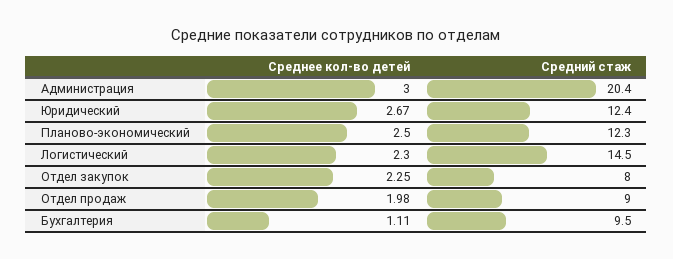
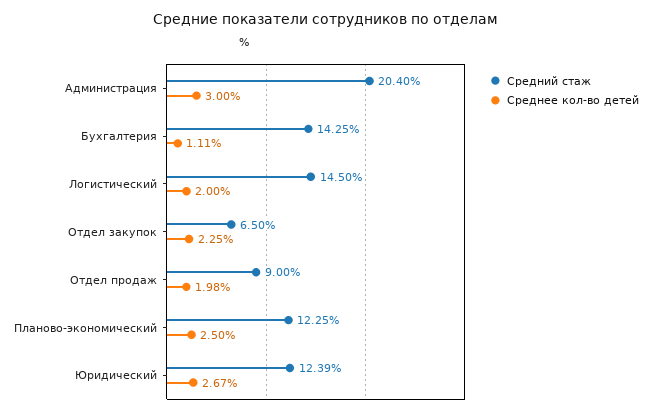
  {
    "Среднее кол-во детей": {
      "Администрация": 3,
      "Юридический": 2.67,
      "Планово-экономический": 2.5,
-     "Логистический": 2.3,
+     "Логистический": 2,
      "Отдел закупок": 2.25,
      "Отдел продаж": 1.98,
      "Бухгалтерия": 1.11
    },
    "Средний стаж": {
      "Администрация": 20.4,
      "Юридический": 12.39,
      "Планово-экономический": 12.25,
      "Логистический": 14.5,
-     "Отдел закупок": 8,
+     "Отдел закупок": 6.5,
      "Отдел продаж": 9,
-     "Бухгалтерия": 9.5
+     "Бухгалтерия": 14.25
    }
  }

